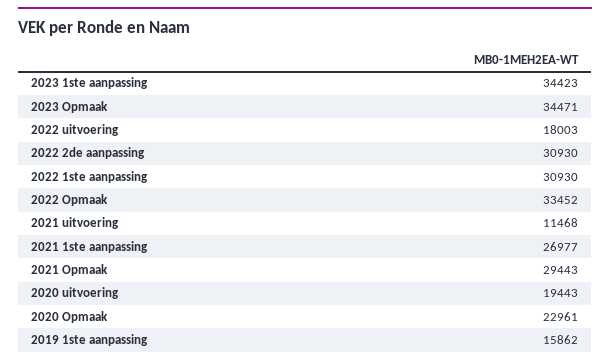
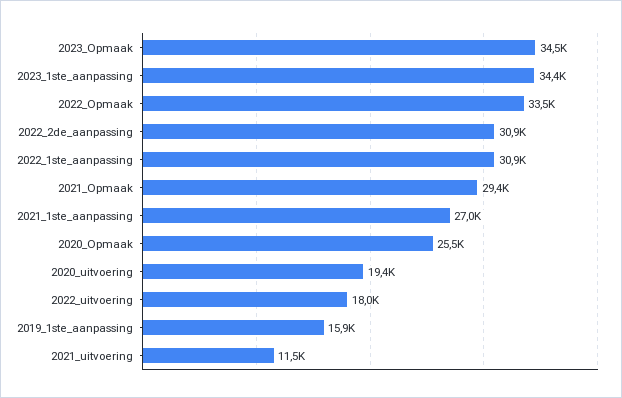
  {
    "2023 1ste aanpassing": 34423,
    "2023 Opmaak": 34471,
    "2022 uitvoering": 18003,
    "2022 2de aanpassing": 30930,
    "2022 1ste aanpassing": 30930,
    "2022 Opmaak": 33452,
    "2021 uitvoering": 11468,
    "2021 1ste aanpassing": 26977,
    "2021 Opmaak": 29443,
    "2020 uitvoering": 19443,
-   "2020 Opmaak": 22961,
+   "2020 Opmaak": 25500,
    "2019 1ste aanpassing": 15862
  }

